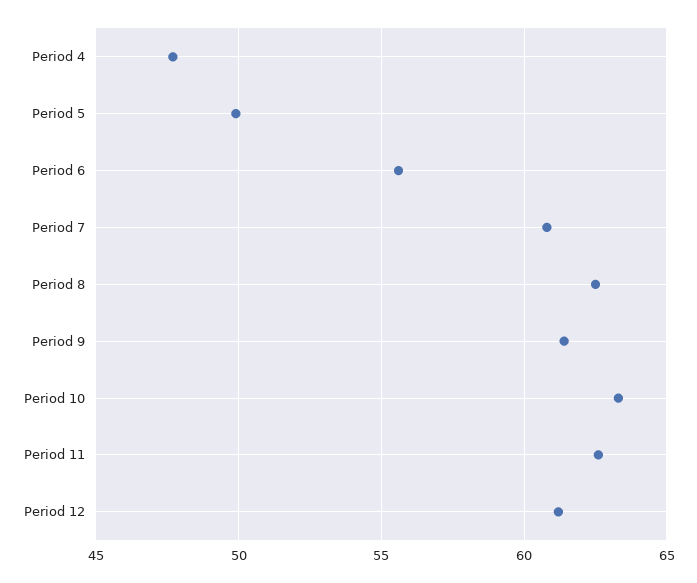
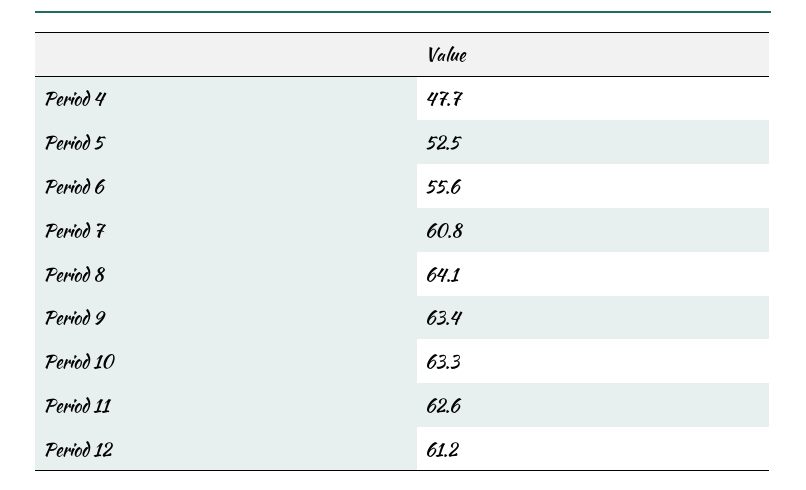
  {
    "Period 4": 47.7,
-   "Period 5": 50,
+   "Period 5": 52.5,
    "Period 6": 55.6,
    "Period 7": 60.8,
-   "Period 8": 62.5,
+   "Period 8": 64.1,
-   "Period 9": 61.5,
+   "Period 9": 63.4,
    "Period 10": 63.3,
    "Period 11": 62.6,
    "Period 12": 61.2
  }

